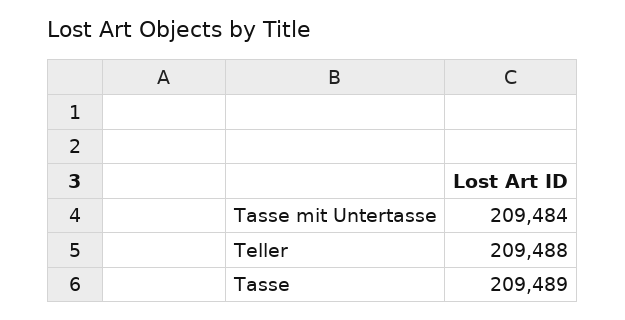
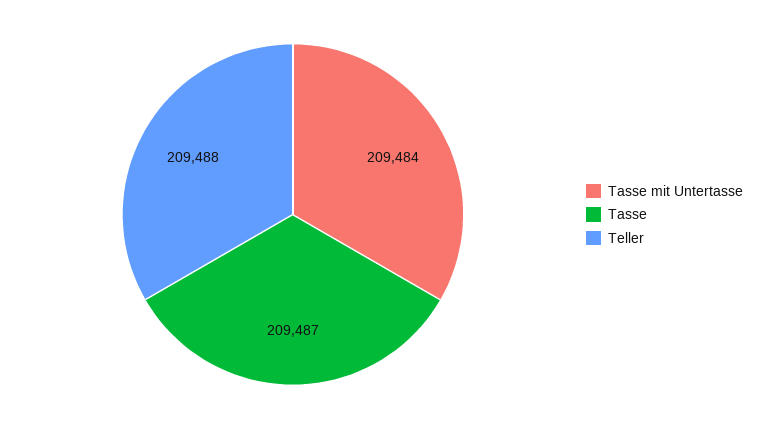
  {
    "Tasse mit Untertasse": 209484,
    "Teller": 209488,
-   "Tasse": 209489
+   "Tasse": 209487
  }

